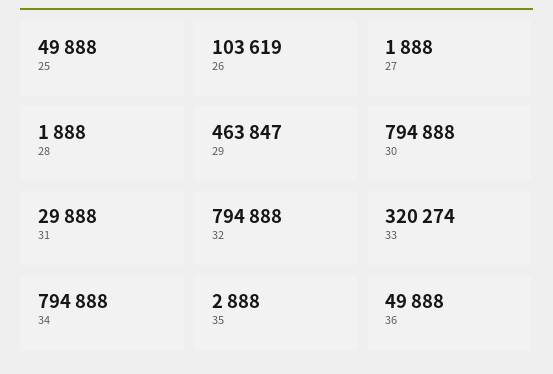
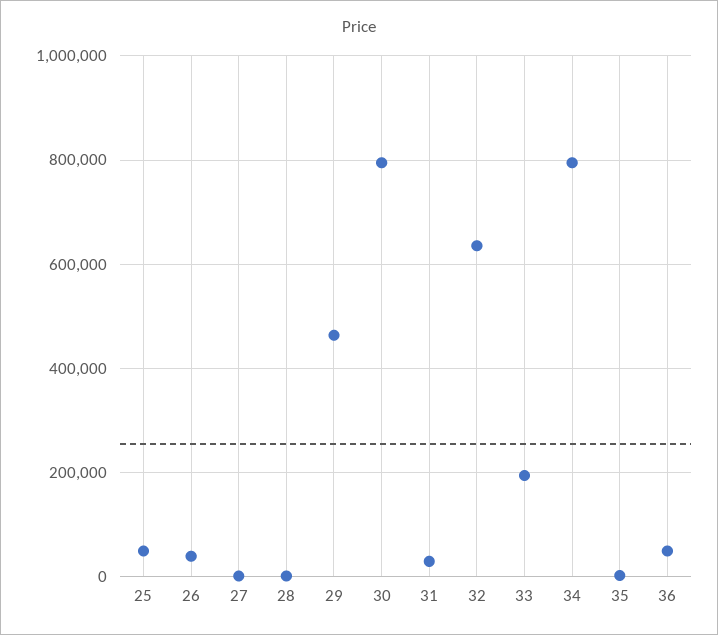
  {
    "25": 49888,
-   "26": 103619,
+   "26": 40000,
    "27": 1888,
    "28": 1888,
    "29": 463847,
    "30": 794888,
    "31": 29888,
-   "32": 794888,
+   "32": 640000,
-   "33": 320274,
+   "33": 200000,
    "34": 794888,
    "35": 2888,
    "36": 49888
  }

